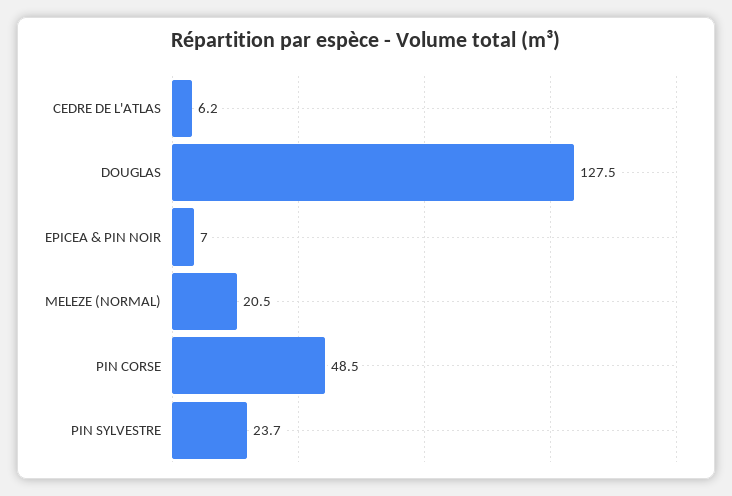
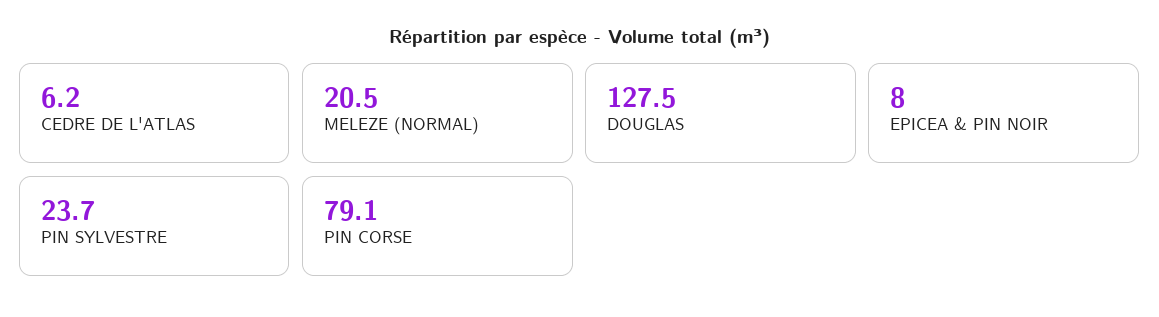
  {
    "CEDRE DE L'ATLAS": 6.2,
    "DOUGLAS": 127.5,
-   "EPICEA & PIN NOIR": 7,
+   "EPICEA & PIN NOIR": 8,
    "MELEZE (NORMAL)": 20.5,
-   "PIN CORSE": 48.5,
+   "PIN CORSE": 79.1,
    "PIN SYLVESTRE": 23.7
  }

